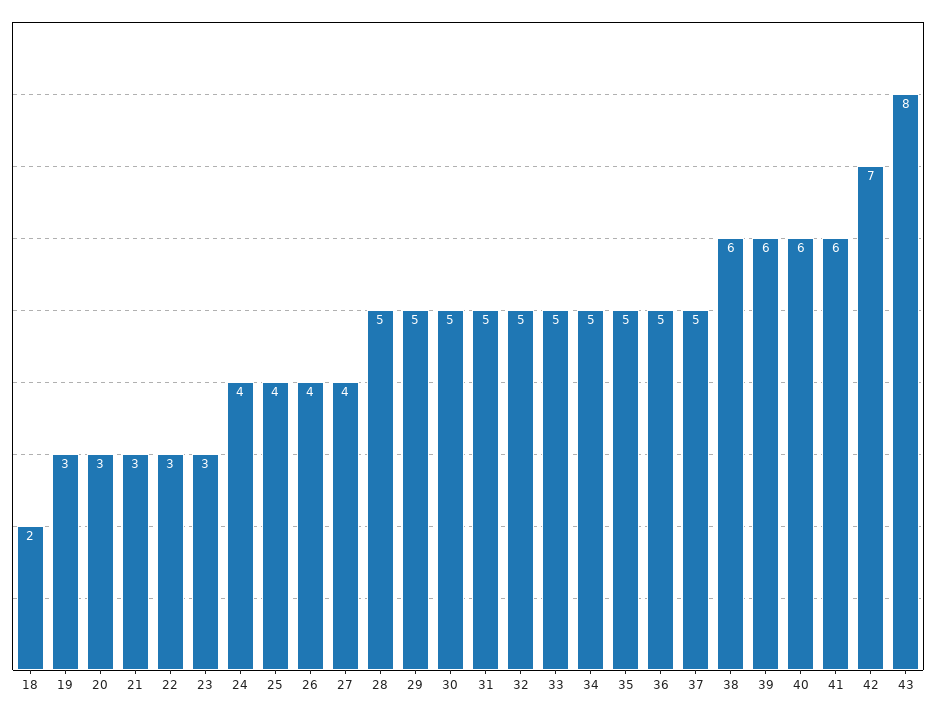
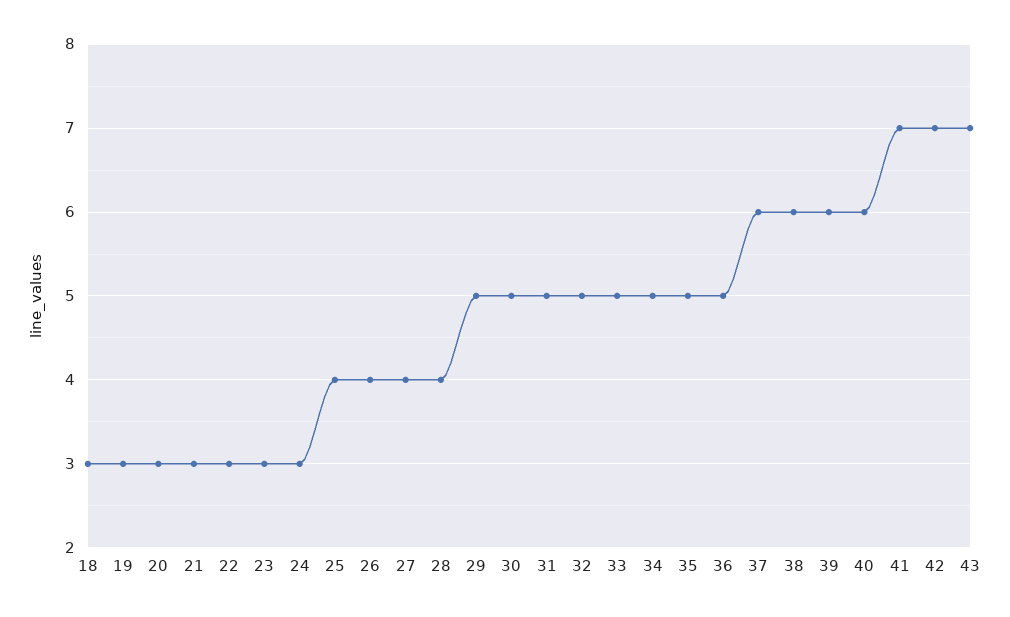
  {
-   "18": 2,
+   "18": 3,
    "19": 3,
    "20": 3,
    "21": 3,
    "22": 3,
    "23": 3,
-   "24": 4,
+   "24": 3,
    "25": 4,
    "26": 4,
    "27": 4,
-   "28": 5,
+   "28": 4,
    "29": 5,
    "30": 5,
    "31": 5,
    "32": 5,
    "33": 5,
    "34": 5,
    "35": 5,
    "36": 5,
-   "37": 5,
+   "37": 6,
    "38": 6,
    "39": 6,
    "40": 6,
-   "41": 6,
+   "41": 7,
    "42": 7,
-   "43": 8
+   "43": 7
  }

